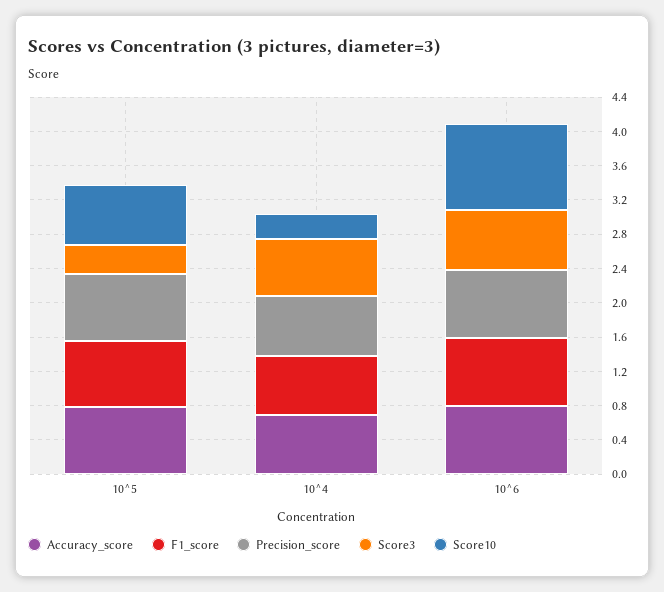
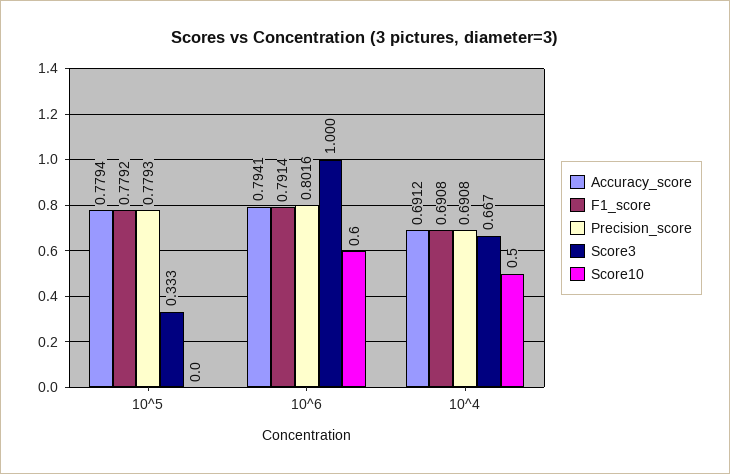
  {
    "Accuracy_score": {
      "10^5": 0.7794,
      "10^4": 0.6912,
      "10^6": 0.7941
    },
    "F1_score": {
      "10^5": 0.7792,
      "10^4": 0.6908,
      "10^6": 0.7914
    },
    "Precision_score": {
      "10^5": 0.7793,
      "10^4": 0.6908,
      "10^6": 0.8016
    },
    "Score3": {
      "10^5": 0.333,
      "10^4": 0.667,
-     "10^6": 0.7
+     "10^6": 1
    },
    "Score10": {
-     "10^5": 0.7,
+     "10^5": 0,
-     "10^4": 0.3,
+     "10^4": 0.5,
-     "10^6": 1
+     "10^6": 0.6
    }
  }

